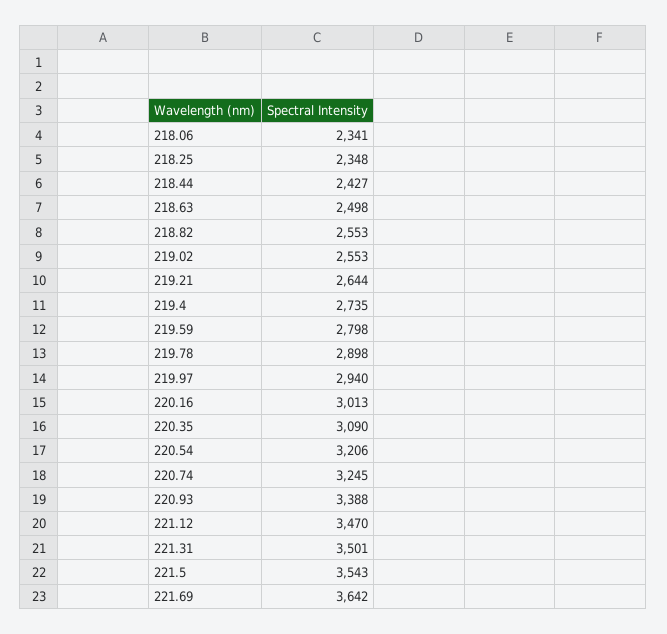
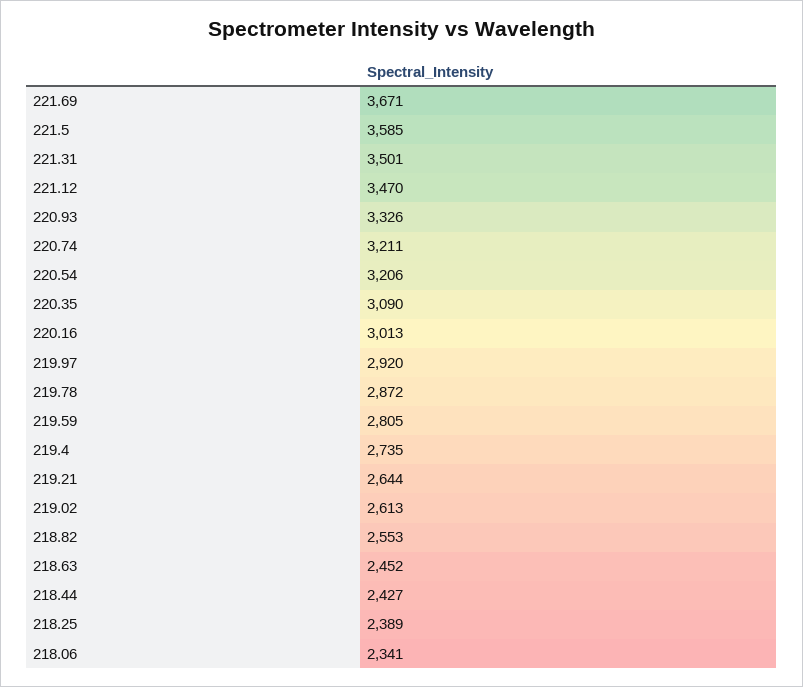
  {
    "218.06": 2341,
-   "218.25": 2348,
+   "218.25": 2389,
    "218.44": 2427,
-   "218.63": 2498,
+   "218.63": 2452,
    "218.82": 2553,
-   "219.02": 2553,
+   "219.02": 2613,
    "219.21": 2644,
    "219.4": 2735,
-   "219.59": 2798,
+   "219.59": 2805,
-   "219.78": 2898,
+   "219.78": 2872,
-   "219.97": 2940,
+   "219.97": 2920,
    "220.16": 3013,
    "220.35": 3090,
    "220.54": 3206,
-   "220.74": 3245,
+   "220.74": 3211,
-   "220.93": 3388,
+   "220.93": 3326,
    "221.12": 3470,
    "221.31": 3501,
-   "221.5": 3543,
+   "221.5": 3585,
-   "221.69": 3642
+   "221.69": 3671
  }

